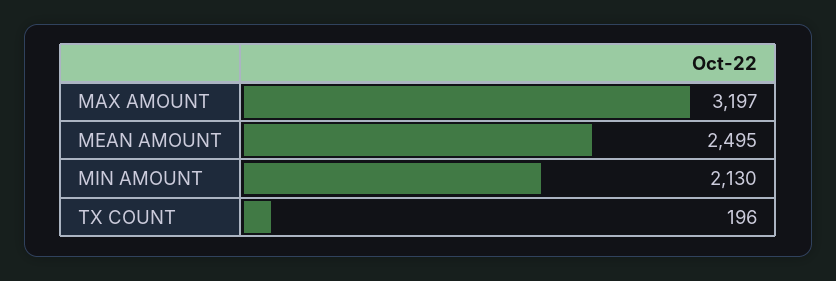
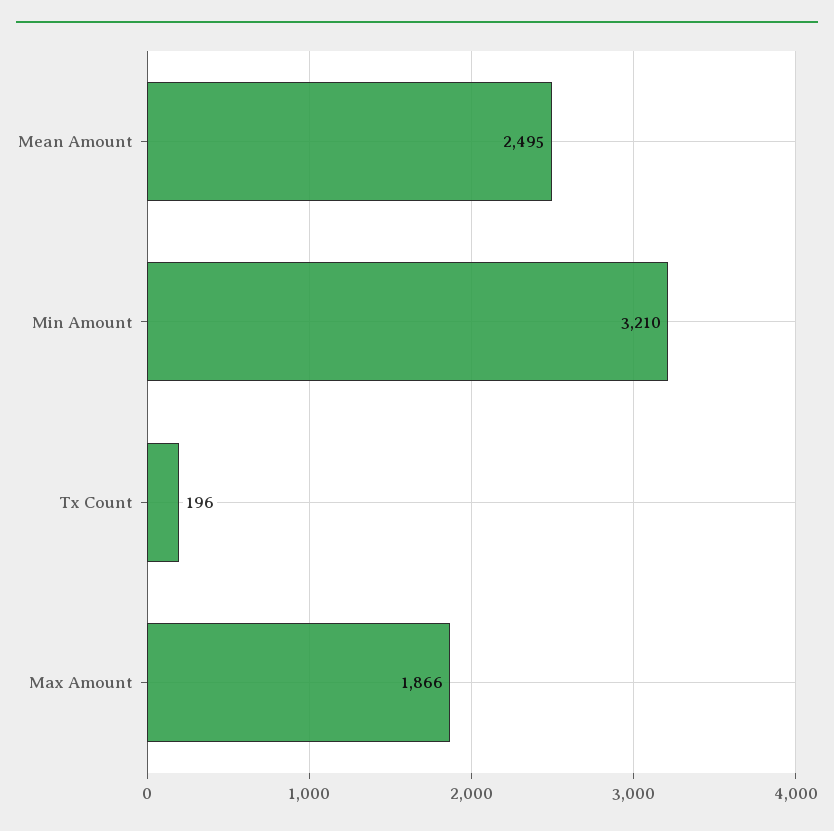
  {
-   "MAX AMOUNT": 3197,
+   "MAX AMOUNT": 1866,
    "MEAN AMOUNT": 2495,
-   "MIN AMOUNT": 2130,
+   "MIN AMOUNT": 3210,
    "TX COUNT": 196
  }

